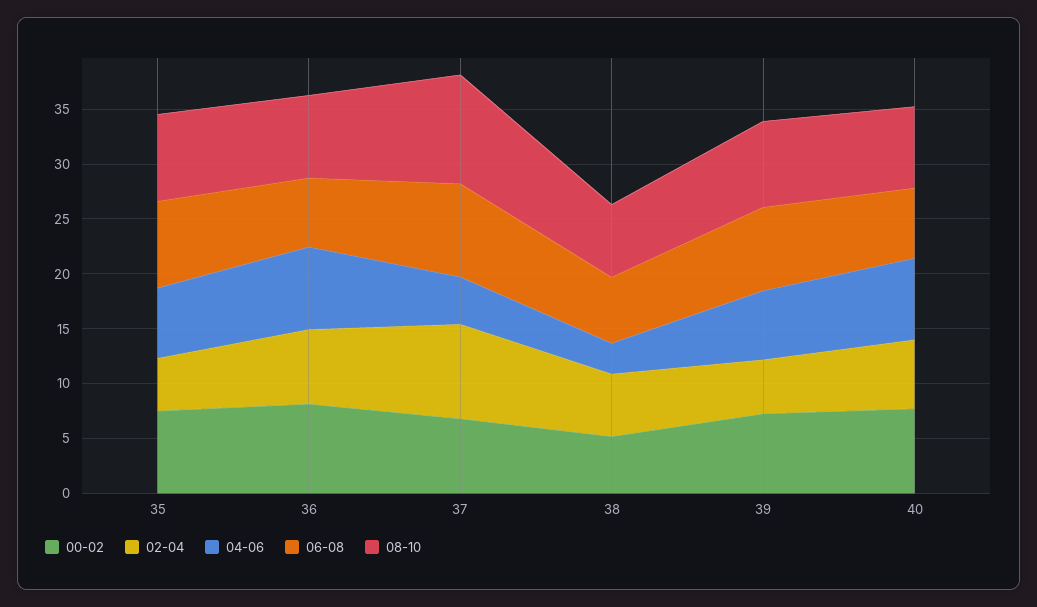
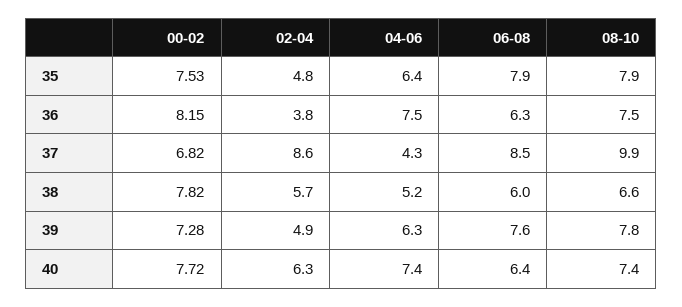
  {
    "00-02": {
      "35": 7.53,
      "36": 8.15,
      "37": 6.82,
-     "38": 5,
+     "38": 7.82,
      "39": 7.28,
      "40": 7.72
    },
    "02-04": {
      "35": 4.8,
-     "36": 7,
+     "36": 3.8,
      "37": 8.6,
      "38": 5.7,
      "39": 4.9,
      "40": 6.3
    },
    "04-06": {
      "35": 6.4,
      "36": 7.5,
      "37": 4.3,
-     "38": 3,
+     "38": 5.2,
      "39": 6.3,
      "40": 7.4
    },
    "06-08": {
      "35": 7.9,
      "36": 6.3,
      "37": 8.5,
      "38": 6,
      "39": 7.6,
      "40": 6.4
    },
    "08-10": {
      "35": 7.9,
      "36": 7.5,
      "37": 9.9,
      "38": 6.6,
      "39": 7.8,
      "40": 7.4
    }
  }

